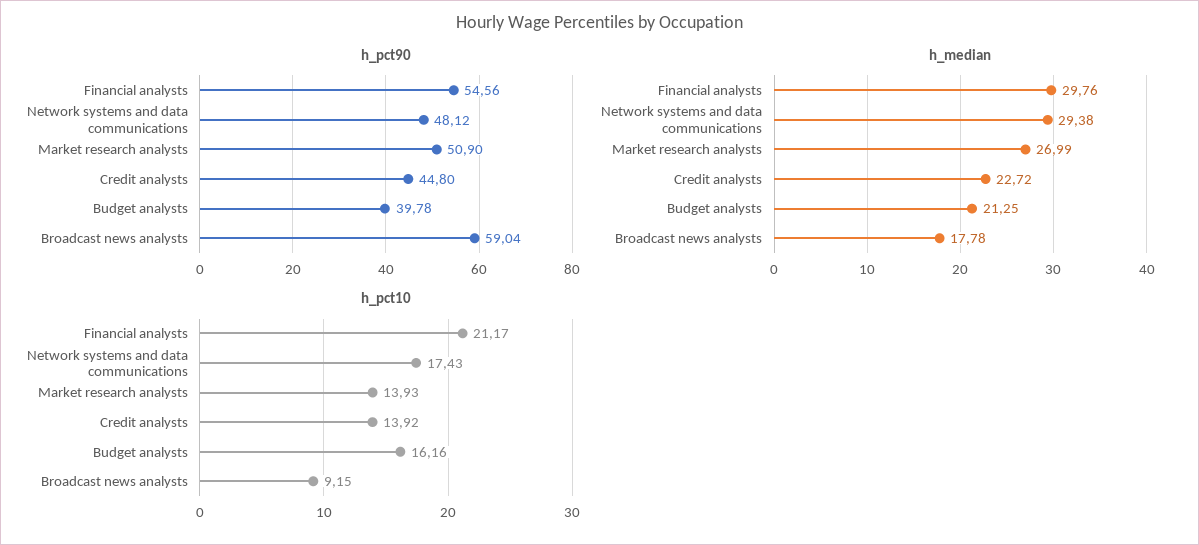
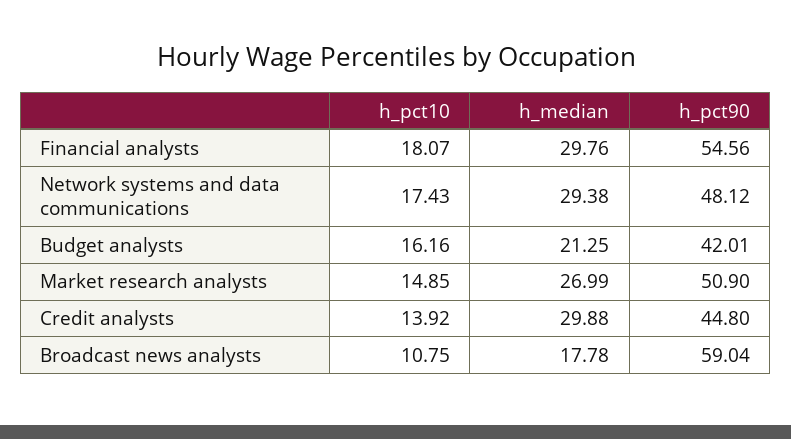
  {
    "h_pct90": {
      "Financial analysts": 54.56,
      "Network systems and data communications": 48.12,
      "Market research analysts": 50.9,
      "Credit analysts": 44.8,
-     "Budget analysts": 39.78,
+     "Budget analysts": 42.01,
      "Broadcast news analysts": 59.04
    },
    "h_median": {
      "Financial analysts": 29.76,
      "Network systems and data communications": 29.38,
      "Market research analysts": 26.99,
-     "Credit analysts": 22.72,
+     "Credit analysts": 29.88,
      "Budget analysts": 21.25,
      "Broadcast news analysts": 17.78
    },
    "h_pct10": {
-     "Financial analysts": 21.17,
+     "Financial analysts": 18.07,
      "Network systems and data communications": 17.43,
-     "Market research analysts": 13.93,
+     "Market research analysts": 14.85,
      "Credit analysts": 13.92,
      "Budget analysts": 16.16,
-     "Broadcast news analysts": 9.15
+     "Broadcast news analysts": 10.75
    }
  }

